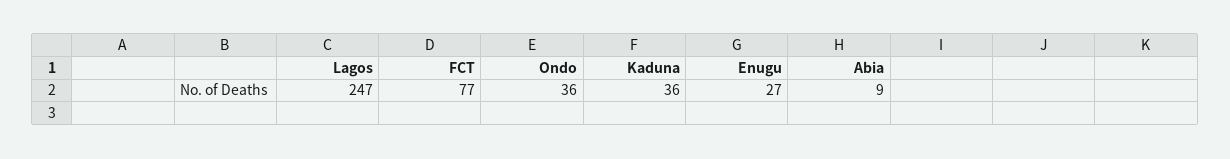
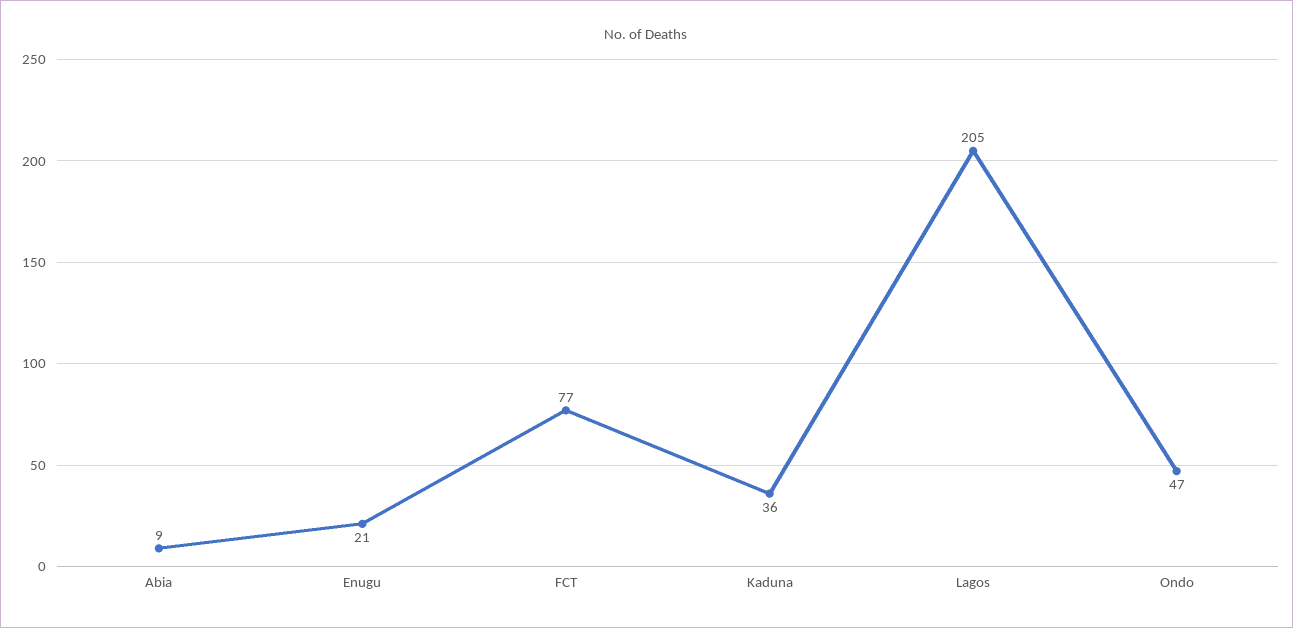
  {
-   "Lagos": 247,
+   "Lagos": 205,
    "FCT": 77,
-   "Ondo": 36,
+   "Ondo": 47,
    "Kaduna": 36,
-   "Enugu": 27,
+   "Enugu": 21,
    "Abia": 9
  }

